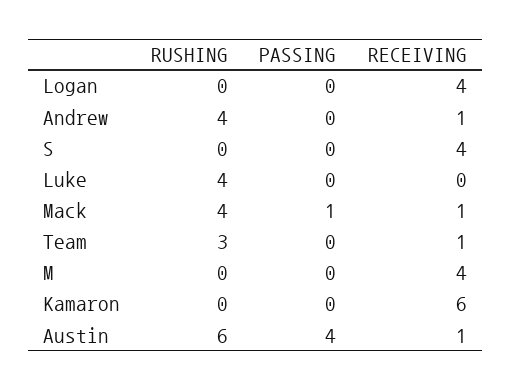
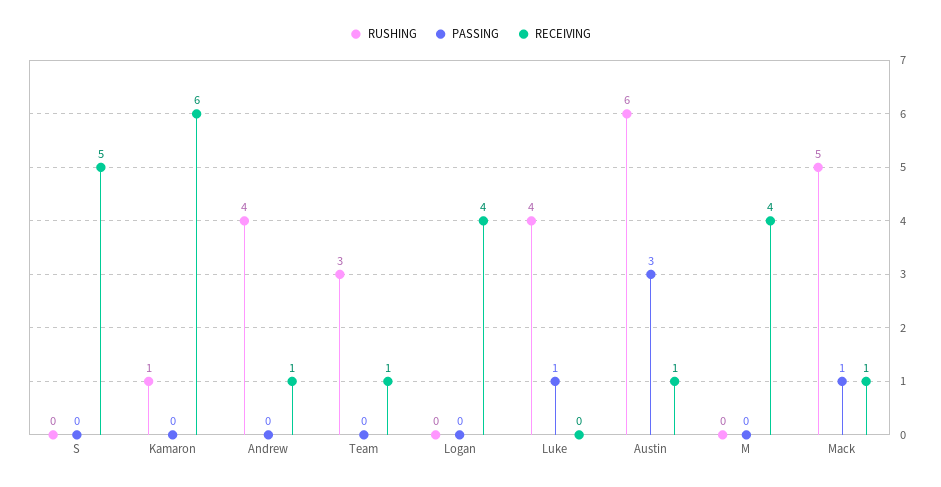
  {
    "RUSHING": {
      "Logan": 0,
      "Andrew": 4,
      "S": 0,
      "Luke": 4,
-     "Mack": 4,
+     "Mack": 5,
      "Team": 3,
      "M": 0,
-     "Kamaron": 0,
+     "Kamaron": 1,
      "Austin": 6
    },
    "PASSING": {
      "Logan": 0,
      "Andrew": 0,
      "S": 0,
-     "Luke": 0,
+     "Luke": 1,
      "Mack": 1,
      "Team": 0,
      "M": 0,
      "Kamaron": 0,
-     "Austin": 4
+     "Austin": 3
    },
    "RECEIVING": {
      "Logan": 4,
      "Andrew": 1,
-     "S": 4,
+     "S": 5,
      "Luke": 0,
      "Mack": 1,
      "Team": 1,
      "M": 4,
      "Kamaron": 6,
      "Austin": 1
    }
  }

